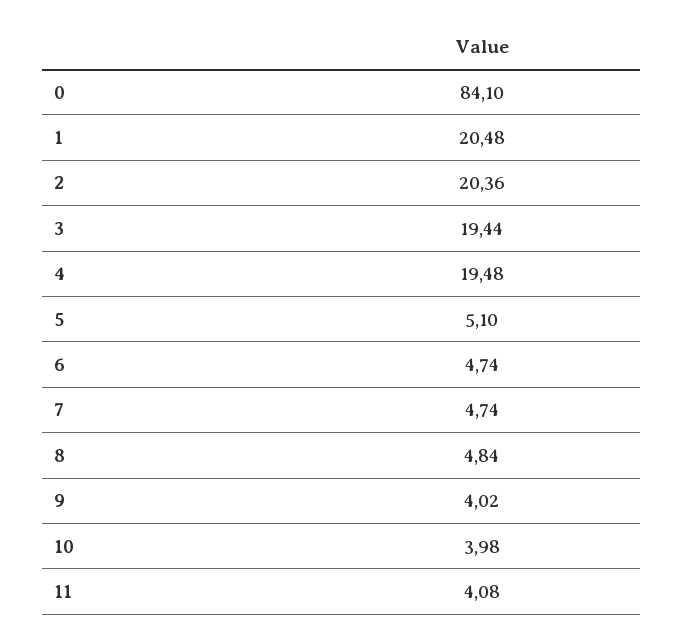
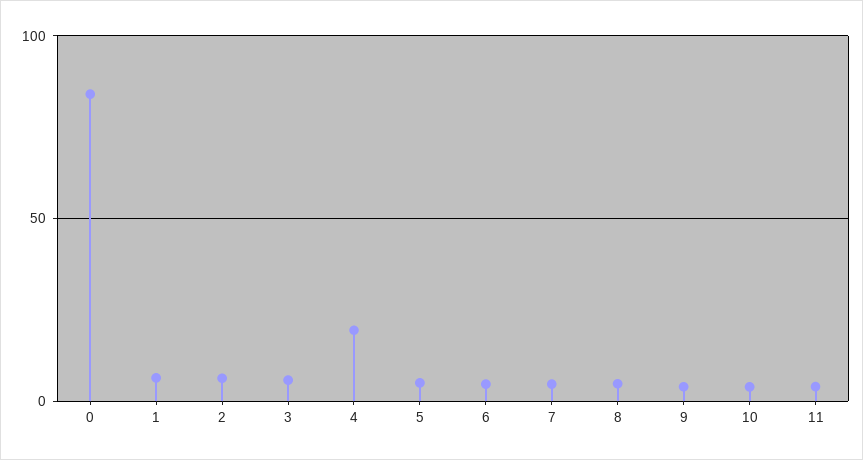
  {
    "0": 84.1,
-   "1": 20.48,
+   "1": 5,
-   "2": 20.36,
+   "2": 5,
-   "3": 19.44,
+   "3": 5,
    "4": 19.48,
    "5": 5.1,
    "6": 4.74,
    "7": 4.74,
    "8": 4.84,
    "9": 4.02,
    "10": 3.98,
    "11": 4.08
  }

